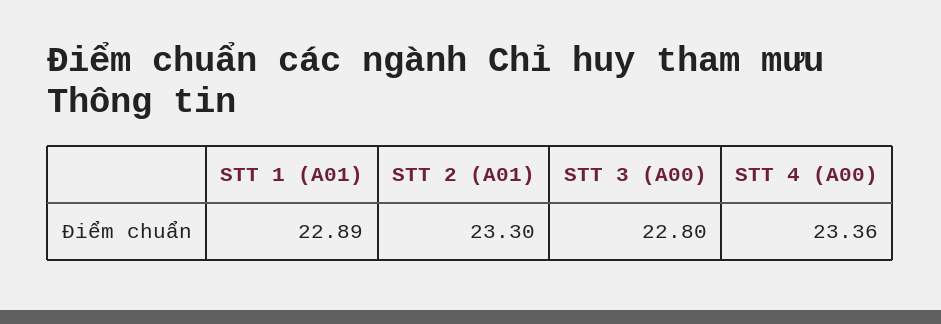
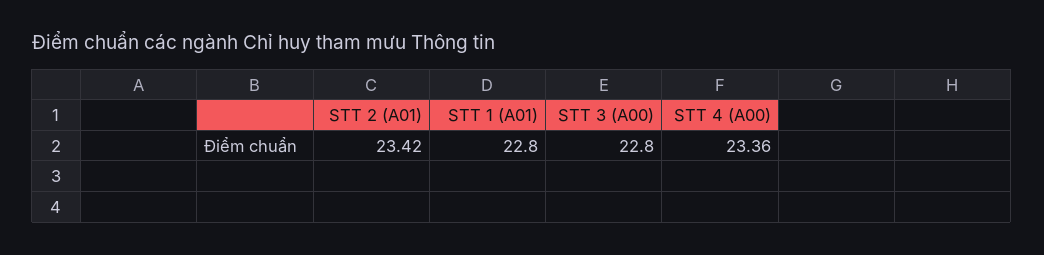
  {
-   "STT 1 (A01)": 22.89,
+   "STT 1 (A01)": 22.8,
-   "STT 2 (A01)": 23.3,
+   "STT 2 (A01)": 23.42,
    "STT 3 (A00)": 22.8,
    "STT 4 (A00)": 23.36
  }

